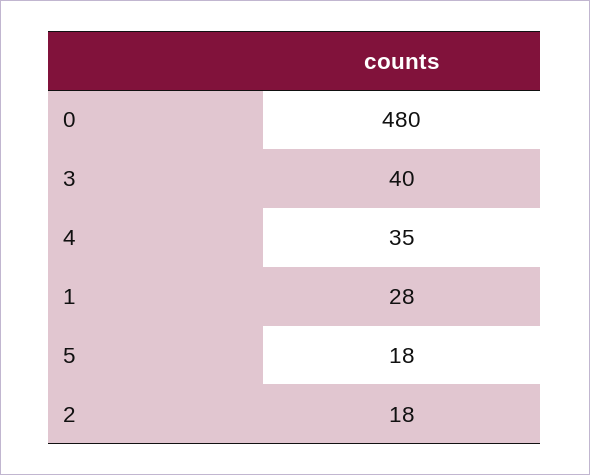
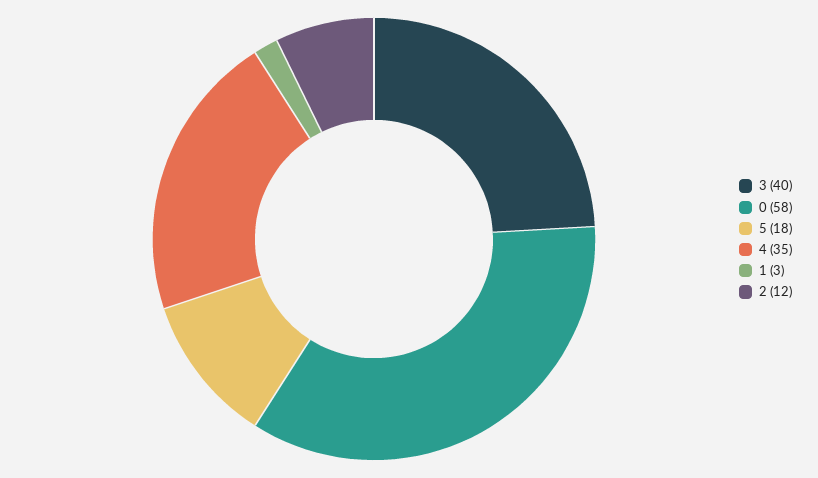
  {
-   "0": 480,
+   "0": 58,
    "3": 40,
    "4": 35,
-   "1": 28,
+   "1": 3,
    "5": 18,
-   "2": 18
+   "2": 12
  }

